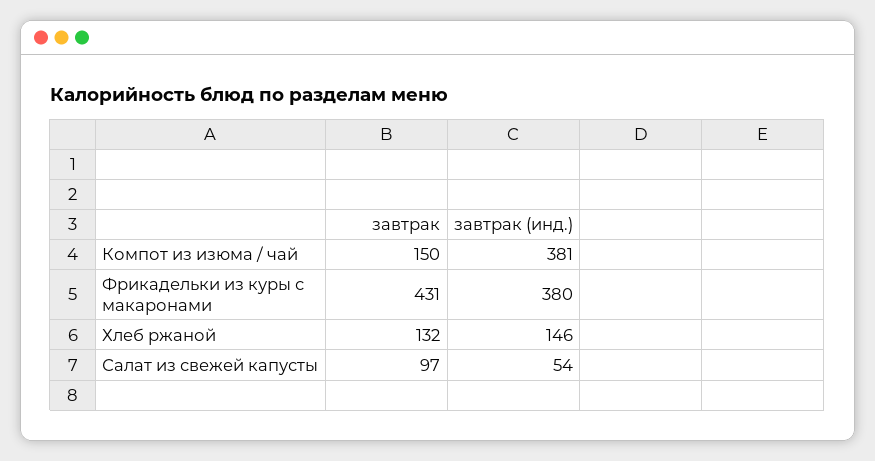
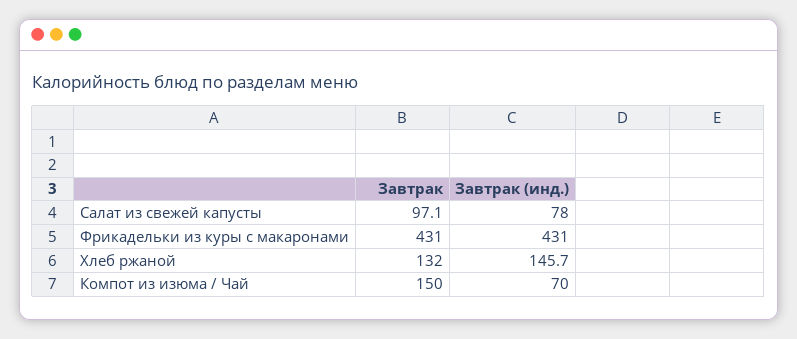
  {
    "завтрак": {
      "Компот из изюма / чай": 150,
      "Фрикадельки из куры с макаронами": 431,
      "Хлеб ржаной": 132,
      "Салат из свежей капусты": 97.1
    },
    "завтрак (инд.)": {
-     "Компот из изюма / чай": 381,
+     "Компот из изюма / чай": 70,
-     "Фрикадельки из куры с макаронами": 380,
+     "Фрикадельки из куры с макаронами": 431,
      "Хлеб ржаной": 145.7,
-     "Салат из свежей капусты": 54
+     "Салат из свежей капусты": 78
    }
  }

